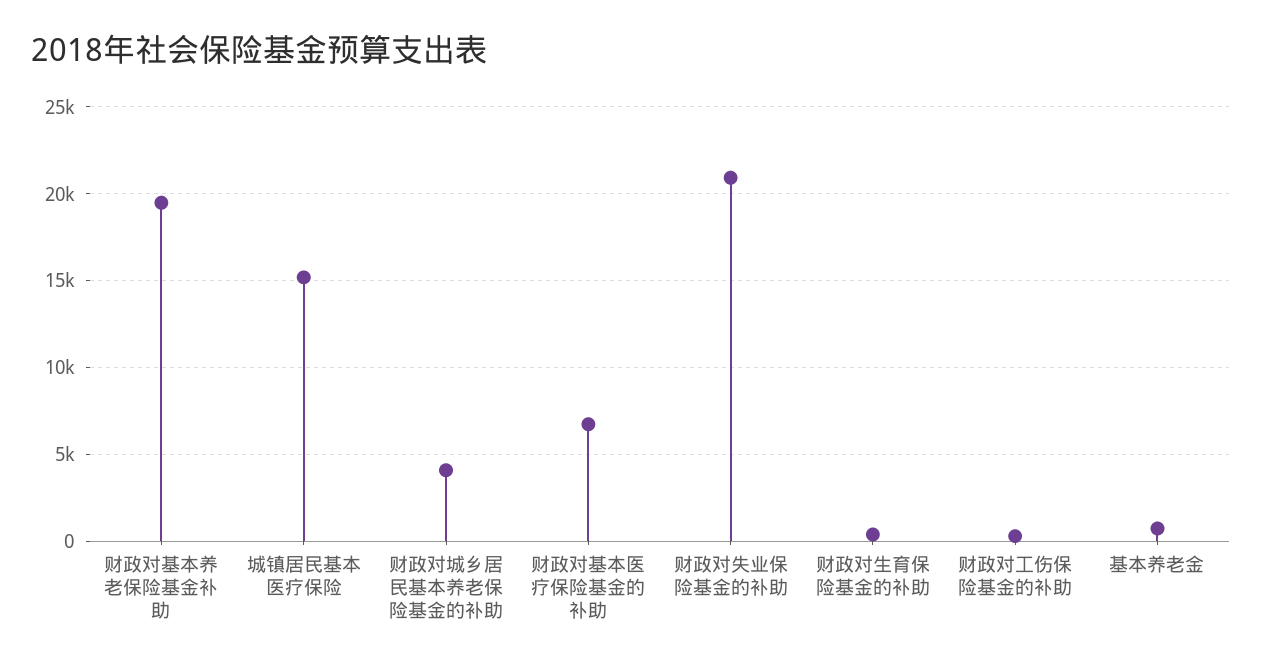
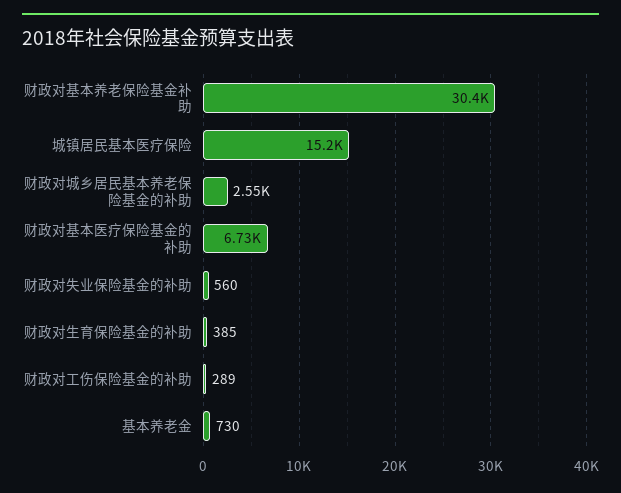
  {
-   "财政对基本养老保险基金补助": 19500,
+   "财政对基本养老保险基金补助": 30400,
    "城镇居民基本医疗保险": 15200,
-   "财政对城乡居民基本养老保险基金的补助": 4000,
+   "财政对城乡居民基本养老保险基金的补助": 2550,
    "财政对基本医疗保险基金的补助": 6730,
-   "财政对失业保险基金的补助": 21000,
+   "财政对失业保险基金的补助": 560,
    "财政对生育保险基金的补助": 385,
    "财政对工伤保险基金的补助": 289,
    "基本养老金": 730
  }

